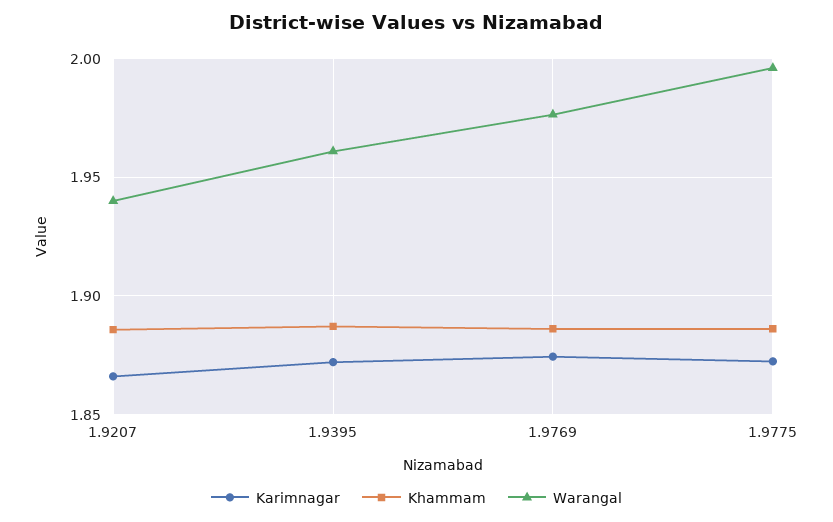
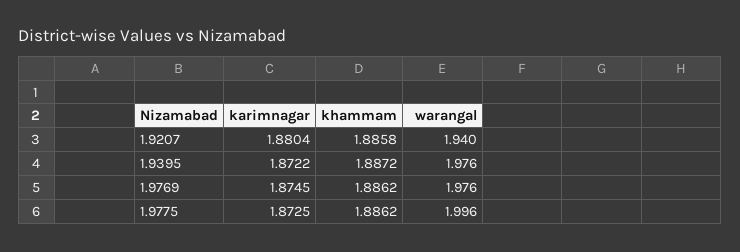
  {
    "Karimnagar": {
-     "1.9207": 1.865,
+     "1.9207": 1.8804,
      "1.9395": 1.8722,
      "1.9769": 1.8745,
      "1.9775": 1.8725
    },
    "Khammam": {
      "1.9207": 1.8858,
      "1.9395": 1.8872,
      "1.9769": 1.8862,
      "1.9775": 1.8862
    },
    "Warangal": {
      "1.9207": 1.94,
-     "1.9395": 1.96,
+     "1.9395": 1.976,
      "1.9769": 1.976,
      "1.9775": 1.996
    }
  }

